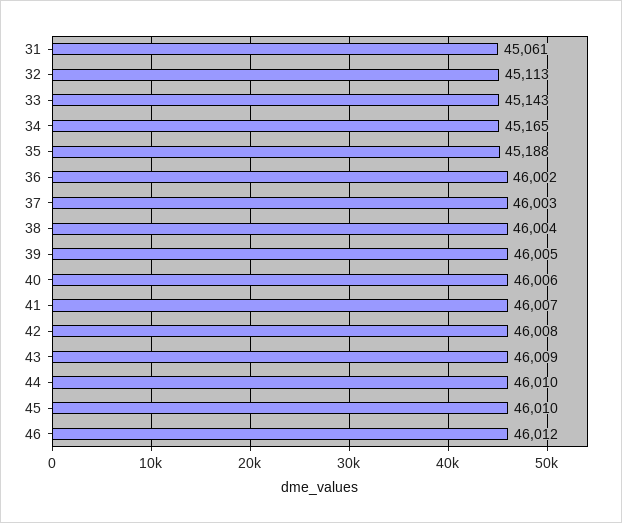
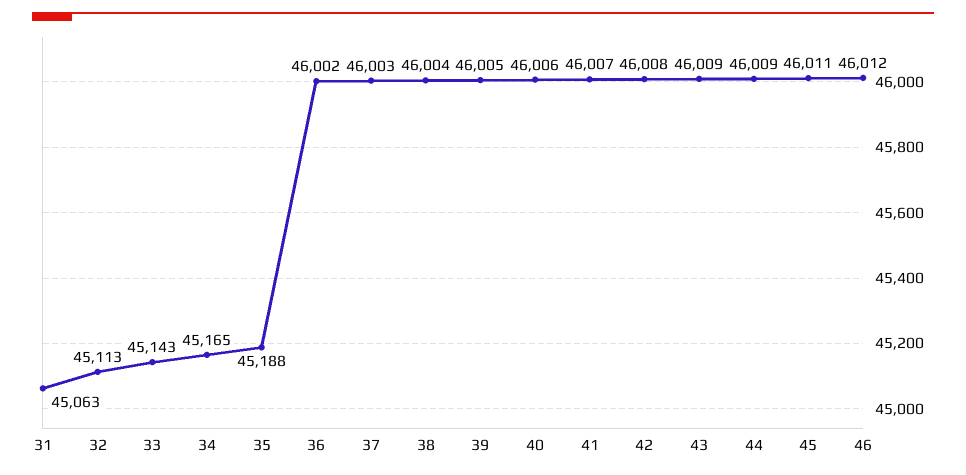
  {
-   "31": 45061,
+   "31": 45063,
    "32": 45113,
    "33": 45143,
    "34": 45165,
    "35": 45188,
    "36": 46002,
    "37": 46003,
    "38": 46004,
    "39": 46005,
    "40": 46006,
    "41": 46007,
    "42": 46008,
    "43": 46009,
-   "44": 46010,
+   "44": 46009,
-   "45": 46010,
+   "45": 46011,
    "46": 46012
  }

